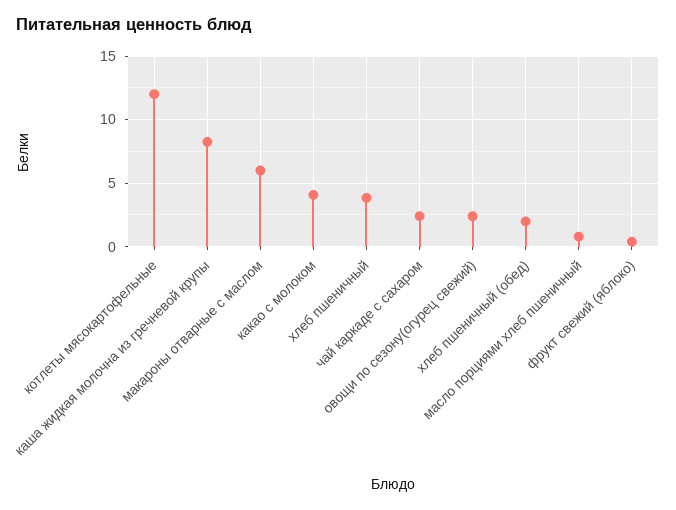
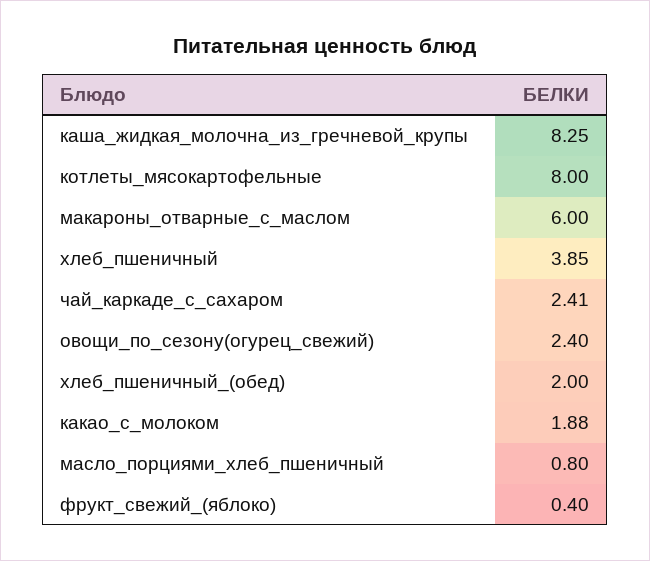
  {
-   "котлеты мясокартофельные": 12,
+   "котлеты мясокартофельные": 8,
    "каша жидкая молочна из гречневой крупы": 8.25,
    "макароны отварные с маслом": 6,
-   "какао с молоком": 4,
+   "какао с молоком": 1.88,
    "хлеб пшеничный": 3.85,
    "чай каркаде с сахаром": 2.41,
    "овощи по сезону(огурец свежий)": 2.4,
    "хлеб пшеничный (обед)": 2,
    "масло порциями хлеб пшеничный": 0.8,
    "фрукт свежий (яблоко)": 0.4
  }

